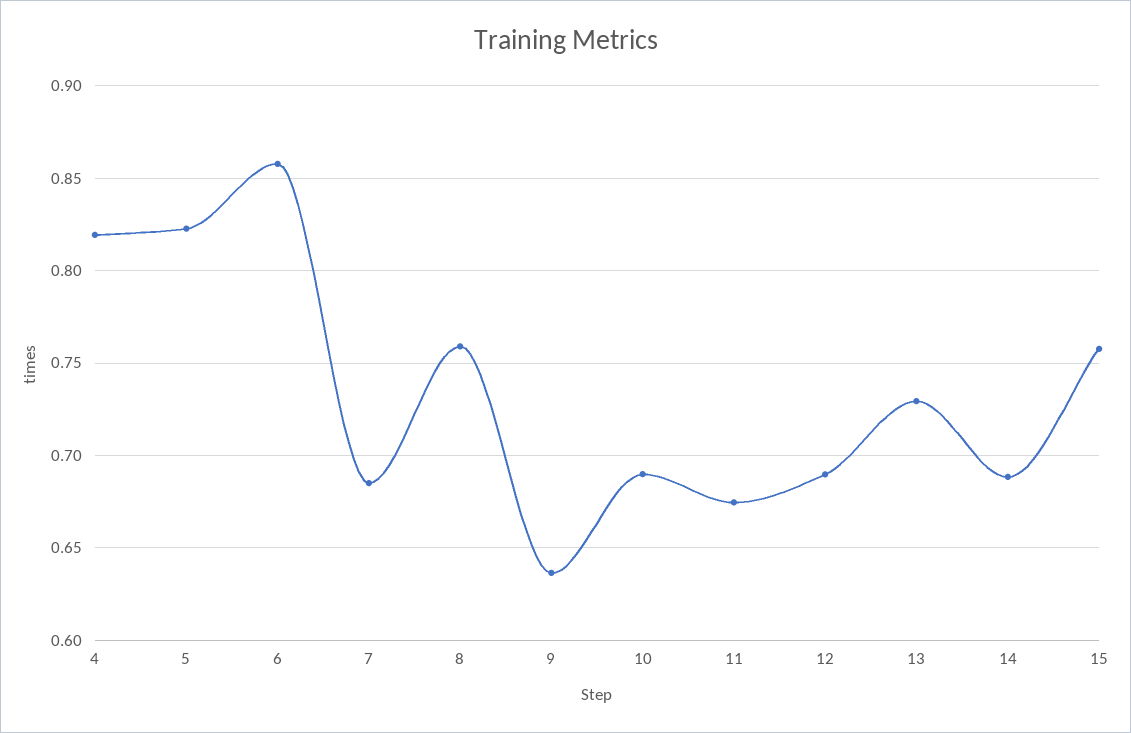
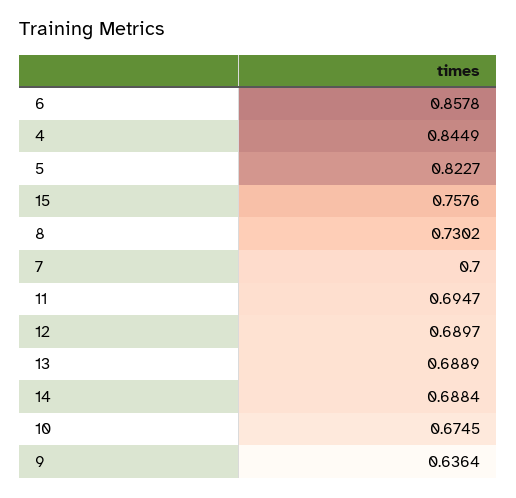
  {
-   "4": 0.82,
+   "4": 0.8449,
    "5": 0.8227,
    "6": 0.8578,
-   "7": 0.685,
+   "7": 0.7,
-   "8": 0.76,
+   "8": 0.7302,
    "9": 0.6364,
-   "10": 0.69,
+   "10": 0.6745,
-   "11": 0.675,
+   "11": 0.6947,
    "12": 0.6897,
-   "13": 0.73,
+   "13": 0.6889,
    "14": 0.6884,
    "15": 0.7576
  }

